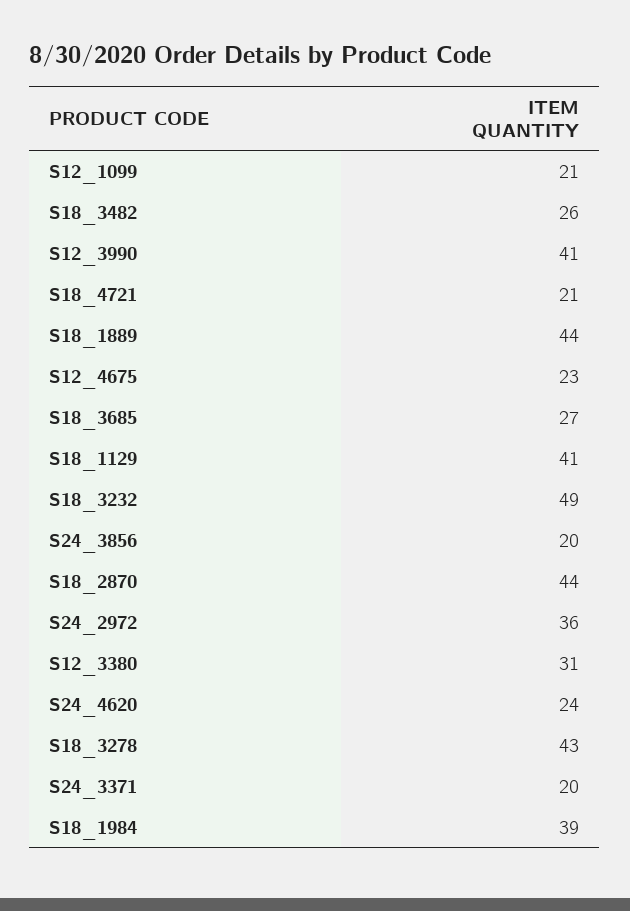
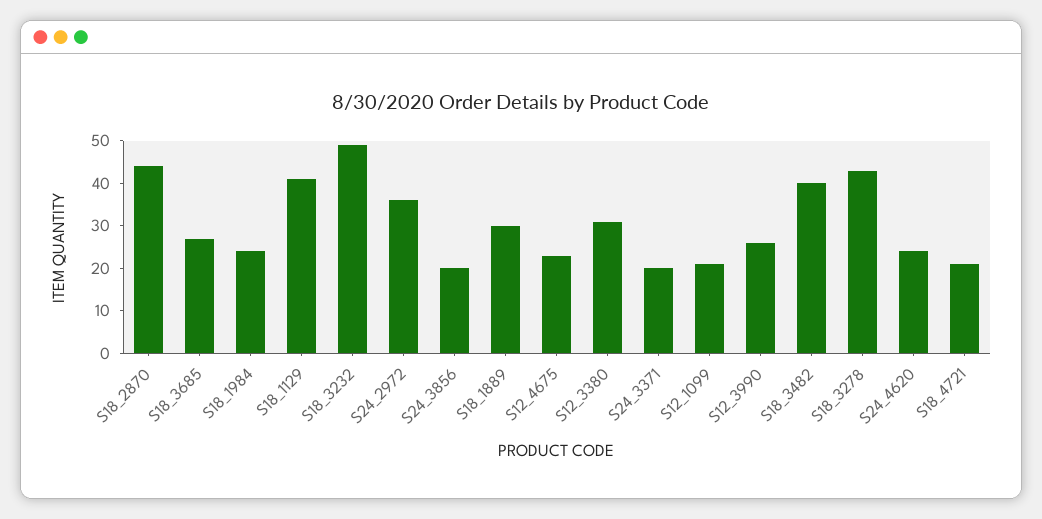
  {
    "S12_1099": 21,
-   "S18_3482": 26,
+   "S18_3482": 40,
-   "S12_3990": 41,
+   "S12_3990": 25,
    "S18_4721": 21,
-   "S18_1889": 44,
+   "S18_1889": 30,
    "S12_4675": 23,
    "S18_3685": 27,
    "S18_1129": 41,
    "S18_3232": 49,
    "S24_3856": 20,
    "S18_2870": 44,
    "S24_2972": 36,
    "S12_3380": 31,
    "S24_4620": 24,
    "S18_3278": 43,
    "S24_3371": 20,
-   "S18_1984": 39
+   "S18_1984": 25
  }

